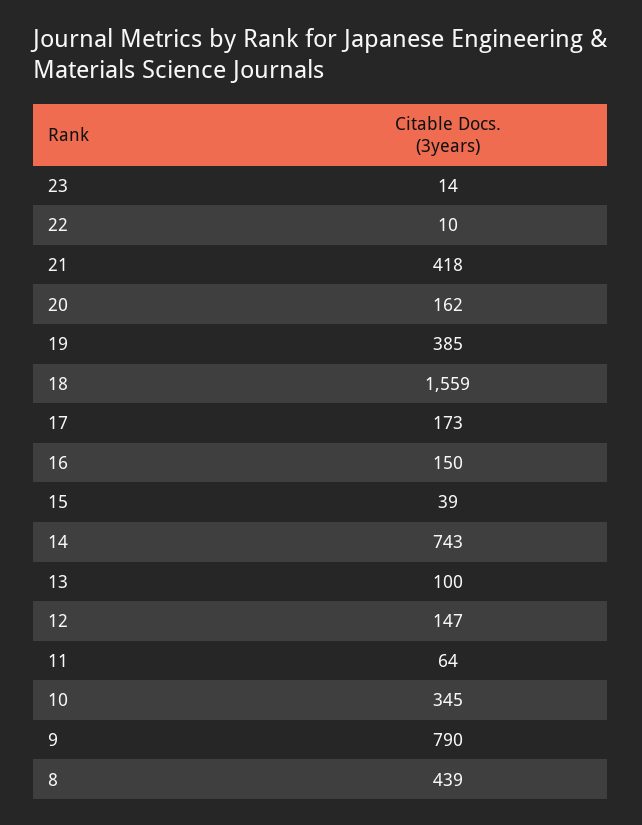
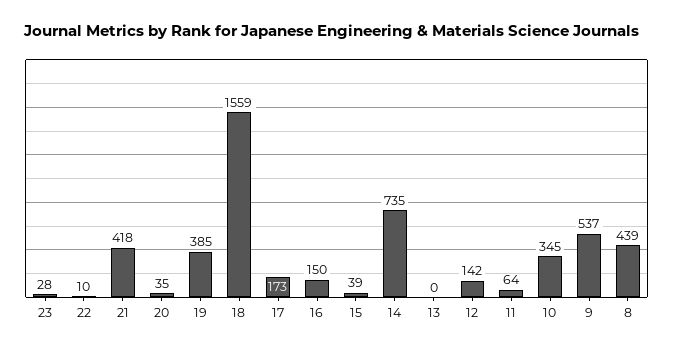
  {
-   "23": 14,
+   "23": 28,
    "22": 10,
    "21": 418,
-   "20": 162,
+   "20": 35,
    "19": 385,
    "18": 1559,
    "17": 173,
    "16": 150,
    "15": 39,
-   "14": 743,
+   "14": 735,
-   "13": 100,
+   "13": 0,
-   "12": 147,
+   "12": 142,
    "11": 64,
    "10": 345,
-   "9": 790,
+   "9": 537,
    "8": 439
  }

